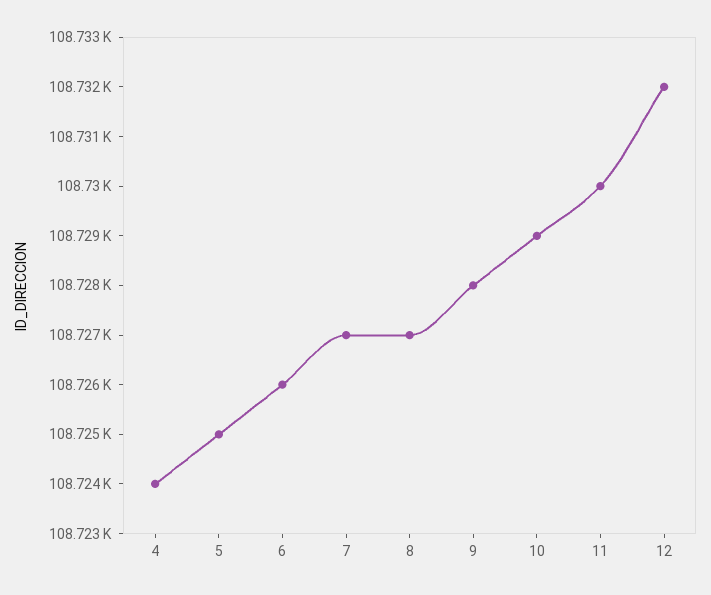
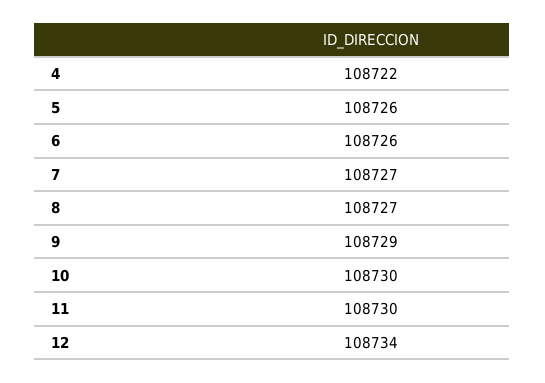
  {
-   "4": 108724,
+   "4": 108722,
-   "5": 108725,
+   "5": 108726,
    "6": 108726,
    "7": 108727,
    "8": 108727,
-   "9": 108728,
+   "9": 108729,
-   "10": 108729,
+   "10": 108730,
    "11": 108730,
-   "12": 108732
+   "12": 108734
  }

